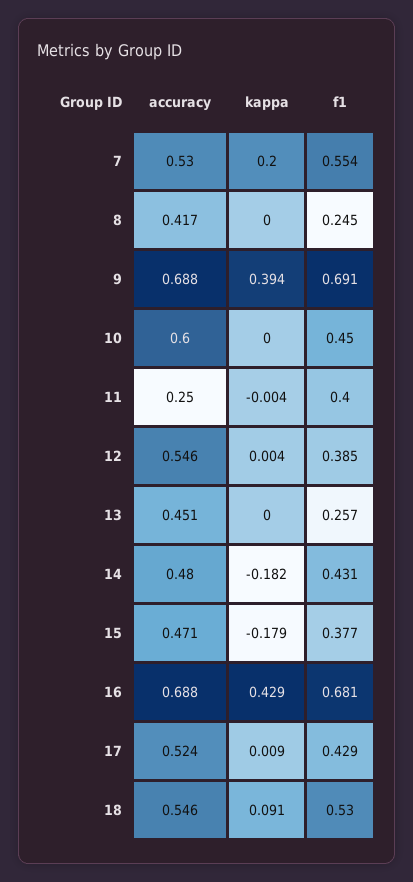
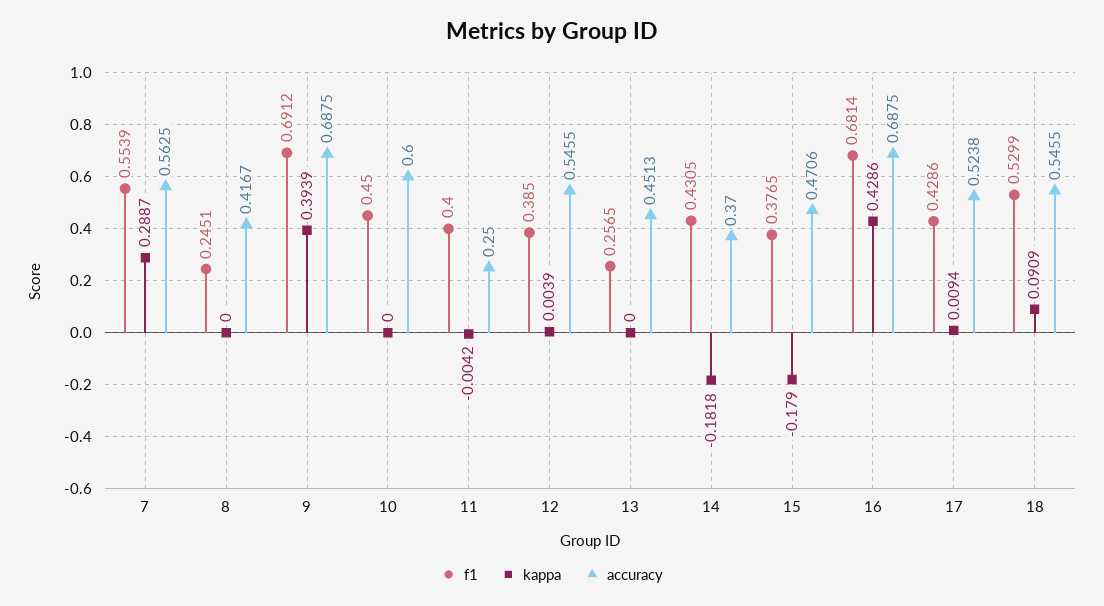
  {
    "accuracy": {
-     "7": 0.53,
+     "7": 0.5625,
      "8": 0.4167,
      "9": 0.6875,
      "10": 0.6,
      "11": 0.25,
      "12": 0.5455,
      "13": 0.4513,
-     "14": 0.48,
+     "14": 0.37,
      "15": 0.4706,
      "16": 0.6875,
      "17": 0.5238,
      "18": 0.5455
    },
    "kappa": {
-     "7": 0.2,
+     "7": 0.2887,
      "8": 0,
      "9": 0.3939,
      "10": 0,
      "11": -0.0042,
      "12": 0.0039,
      "13": 0,
      "14": -0.1818,
      "15": -0.179,
      "16": 0.4286,
      "17": 0.0094,
      "18": 0.0909
    },
    "f1": {
      "7": 0.5539,
      "8": 0.2451,
      "9": 0.6912,
      "10": 0.45,
      "11": 0.4,
      "12": 0.385,
      "13": 0.2565,
      "14": 0.4305,
      "15": 0.3765,
      "16": 0.6814,
      "17": 0.4286,
      "18": 0.5299
    }
  }

